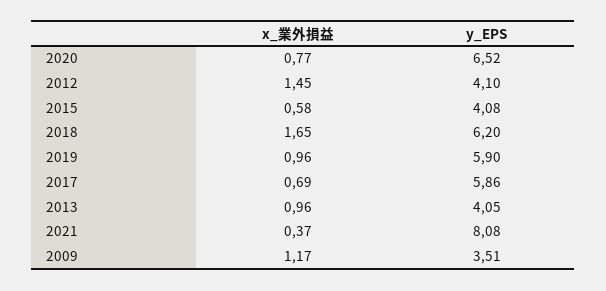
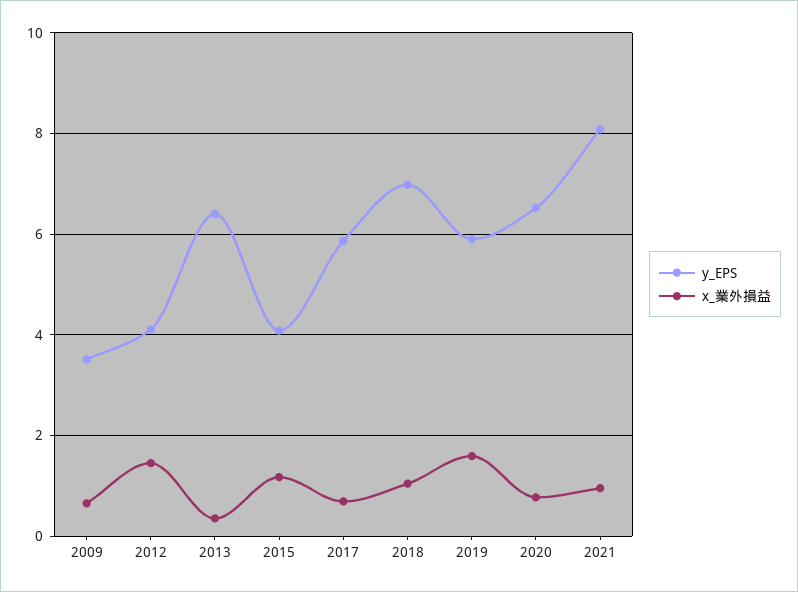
  {
    "x_業外損益": {
      "2020": 0.77,
      "2012": 1.45,
-     "2015": 0.58,
+     "2015": 1.2,
-     "2018": 1.65,
+     "2018": 1,
-     "2019": 0.96,
+     "2019": 1.6,
      "2017": 0.69,
-     "2013": 0.96,
+     "2013": 0.4,
-     "2021": 0.37,
+     "2021": 1,
-     "2009": 1.17
+     "2009": 0.6
    },
    "y_EPS": {
      "2020": 6.52,
      "2012": 4.1,
      "2015": 4.08,
-     "2018": 6.2,
+     "2018": 7,
      "2019": 5.9,
      "2017": 5.86,
-     "2013": 4.05,
+     "2013": 6.4,
      "2021": 8.08,
      "2009": 3.51
    }
  }

